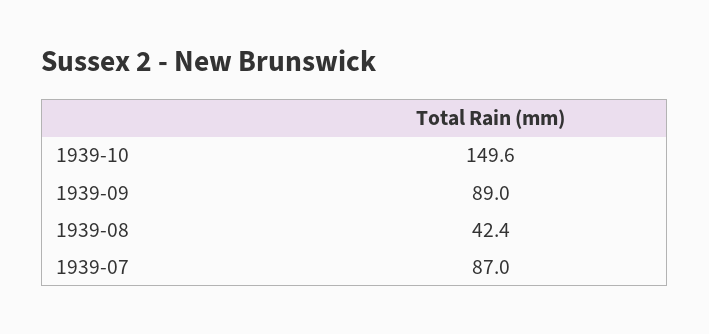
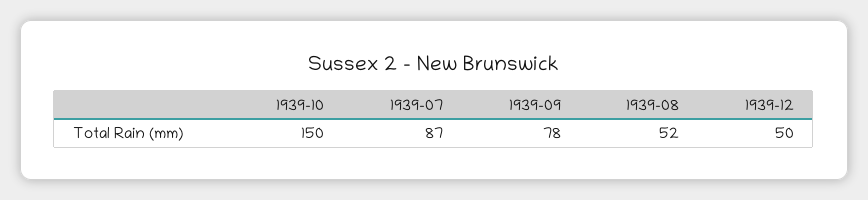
  {
    "1939-10": 149.6,
-   "1939-09": 89,
+   "1939-09": 78,
-   "1939-08": 42.4,
+   "1939-08": 52,
-   "1939-07": 87
+   "1939-07": 87,
+   "1939-12": 50
  }

